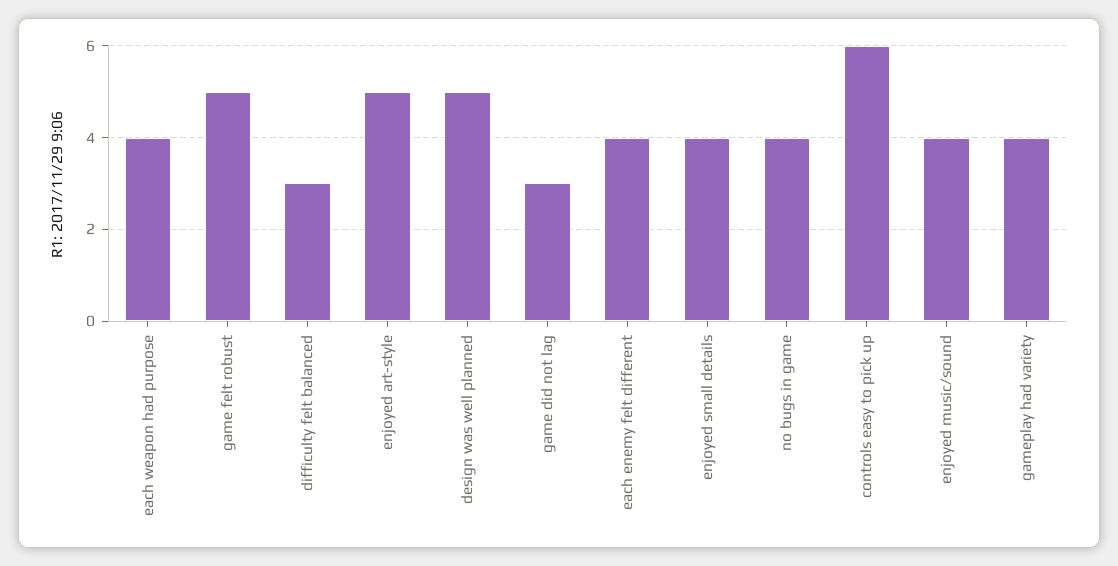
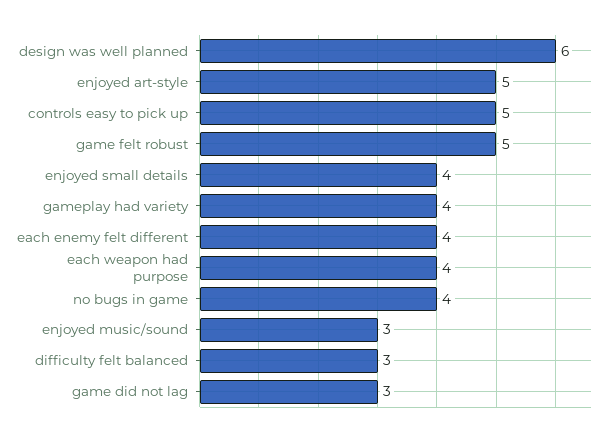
  {
    "each weapon had purpose": 4,
    "game felt robust": 5,
    "difficulty felt balanced": 3,
    "enjoyed art-style": 5,
-   "design was well planned": 5,
+   "design was well planned": 6,
    "game did not lag": 3,
    "each enemy felt different": 4,
    "enjoyed small details": 4,
    "no bugs in game": 4,
-   "controls easy to pick up": 6,
+   "controls easy to pick up": 5,
-   "enjoyed music/sound": 4,
+   "enjoyed music/sound": 3,
    "gameplay had variety": 4
  }

